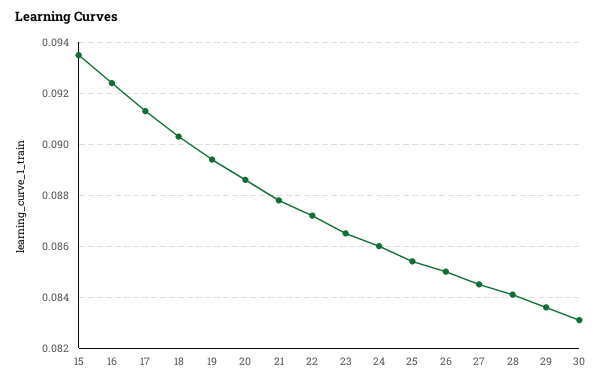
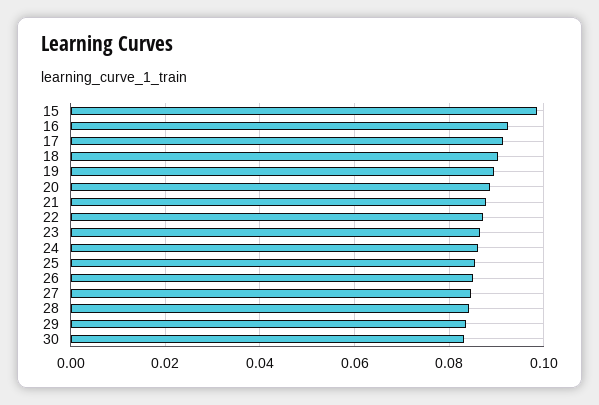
  {
-   "15": 0.0935,
+   "15": 0.098,
    "16": 0.0925,
    "17": 0.0915,
    "18": 0.0905,
    "19": 0.0895,
    "20": 0.0885,
    "21": 0.088,
    "22": 0.087,
    "23": 0.0865,
    "24": 0.086,
    "25": 0.0855,
    "26": 0.085,
    "27": 0.0845,
    "28": 0.084,
    "29": 0.0835,
    "30": 0.083
  }

